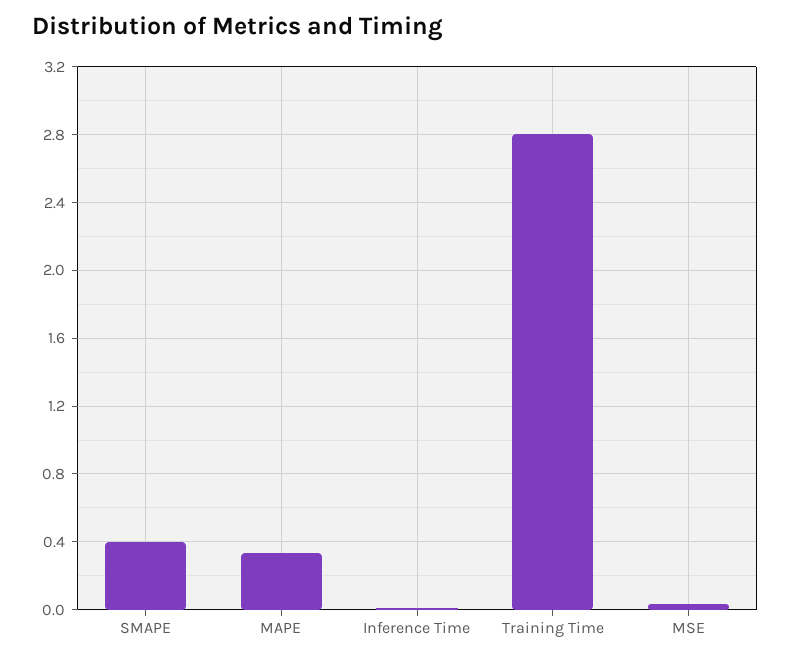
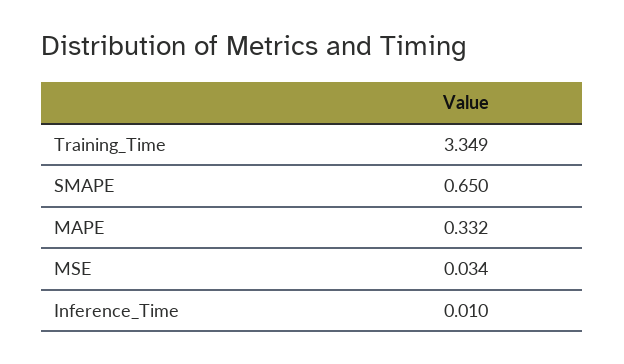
  {
-   "SMAPE": 0.4,
+   "SMAPE": 0.65,
    "MAPE": 0.332,
    "Inference Time": 0.01,
-   "Training Time": 2.8,
+   "Training Time": 3.349,
    "MSE": 0.034
  }

